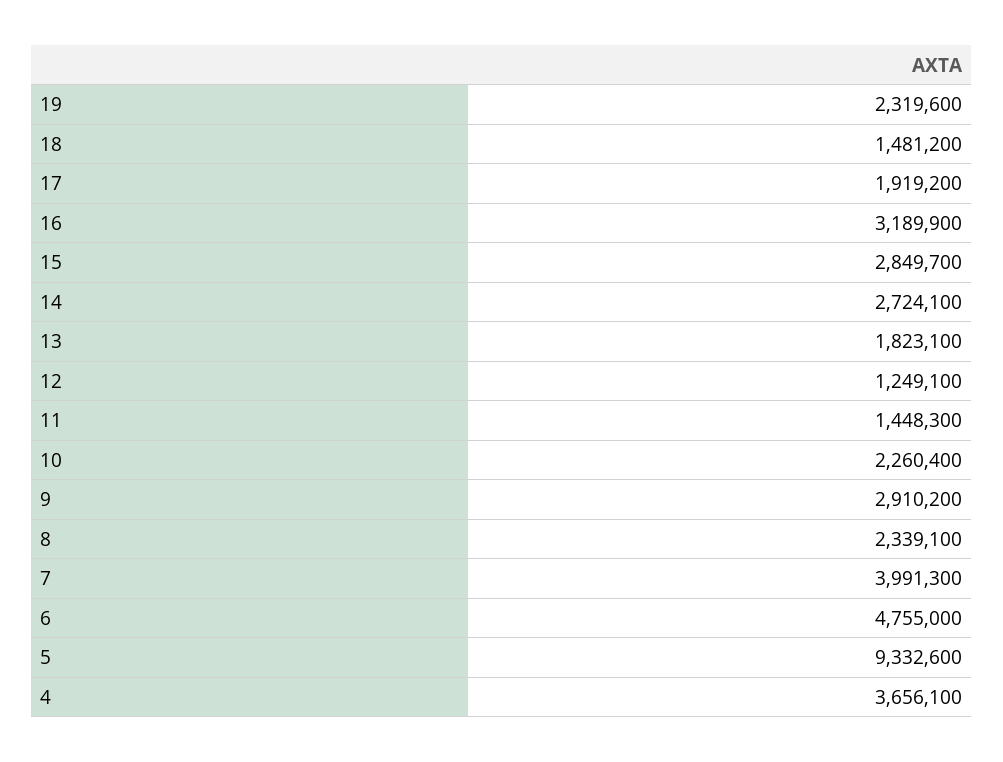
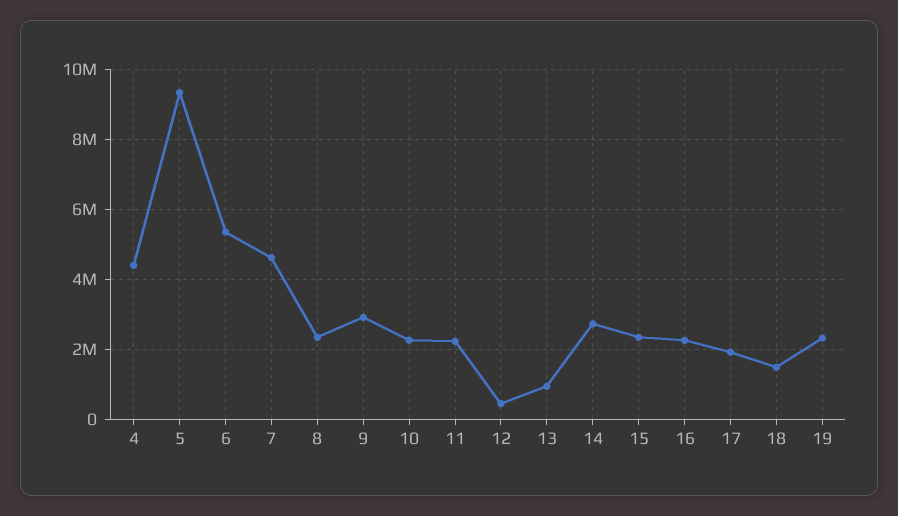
  {
    "19": 2319600,
    "18": 1481200,
    "17": 1919200,
-   "16": 3189900,
+   "16": 2200000,
-   "15": 2849700,
+   "15": 2400000,
    "14": 2724100,
-   "13": 1823100,
+   "13": 1000000,
-   "12": 1249100,
+   "12": 400000,
-   "11": 1448300,
+   "11": 2200000,
    "10": 2260400,
    "9": 2910200,
    "8": 2339100,
-   "7": 3991300,
+   "7": 4600000,
-   "6": 4755000,
+   "6": 5400000,
    "5": 9332600,
-   "4": 3656100
+   "4": 4400000
  }

